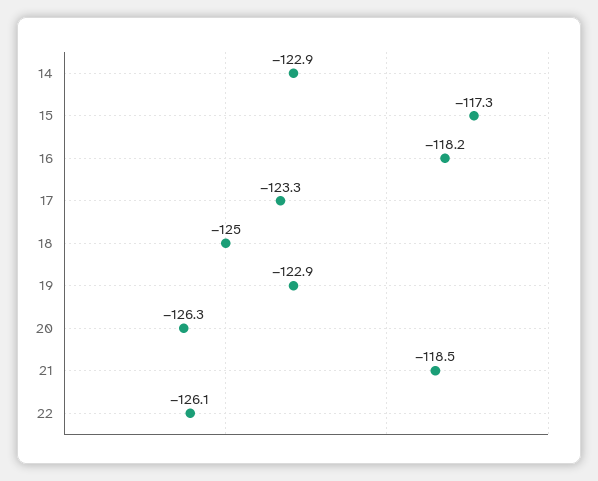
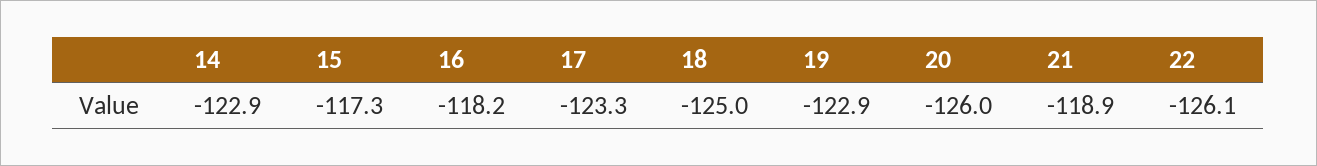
  {
    "14": -122.9,
    "15": -117.3,
    "16": -118.2,
    "17": -123.3,
    "18": -125,
    "19": -122.9,
-   "20": -126.3,
+   "20": -126,
-   "21": -118.5,
+   "21": -118.9,
    "22": -126.1
  }

